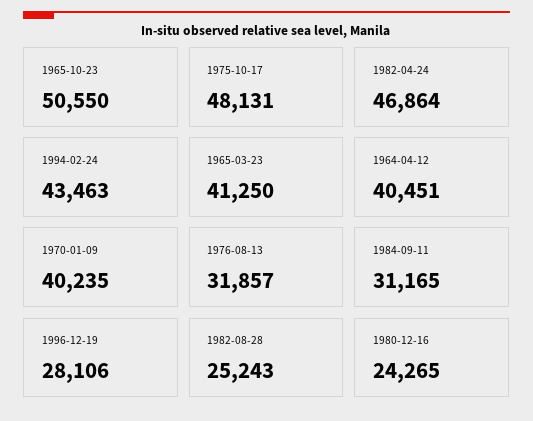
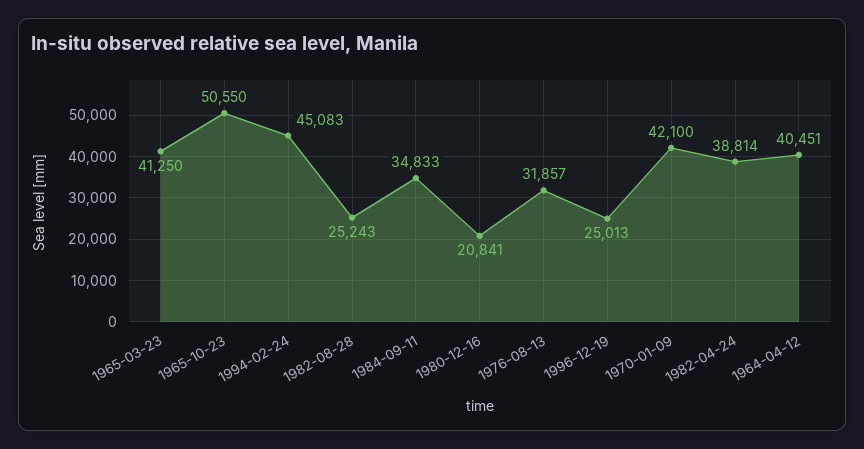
  {
    "1965-10-23": 50550,
-   "1975-10-17": 48131,
-   "1982-04-24": 46864,
+   "1982-04-24": 38814,
-   "1994-02-24": 43463,
+   "1994-02-24": 45083,
    "1965-03-23": 41250,
    "1964-04-12": 40451,
-   "1970-01-09": 40235,
+   "1970-01-09": 42100,
    "1976-08-13": 31857,
-   "1984-09-11": 31165,
+   "1984-09-11": 34833,
-   "1996-12-19": 28106,
+   "1996-12-19": 25013,
    "1982-08-28": 25243,
-   "1980-12-16": 24265
+   "1980-12-16": 20841
  }

